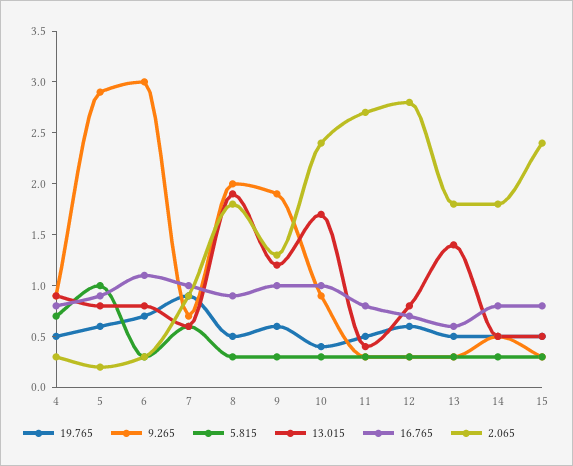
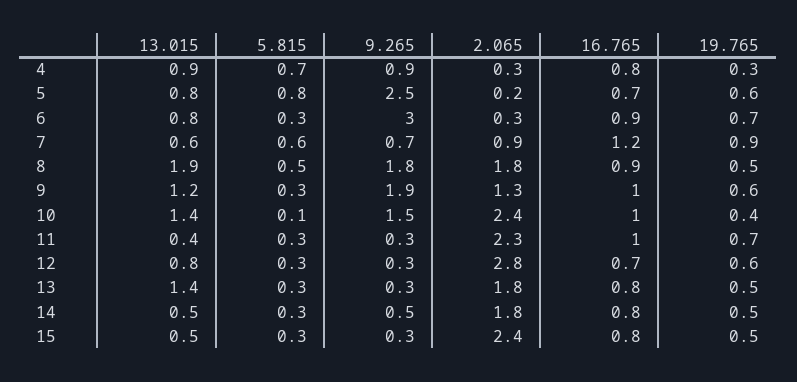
  {
    "19.765": {
-     "4": 0.5,
+     "4": 0.3,
      "5": 0.6,
      "6": 0.7,
      "7": 0.9,
      "8": 0.5,
      "9": 0.6,
      "10": 0.4,
-     "11": 0.5,
+     "11": 0.7,
      "12": 0.6,
      "13": 0.5,
      "14": 0.5,
      "15": 0.5
    },
    "9.265": {
      "4": 0.9,
-     "5": 2.9,
+     "5": 2.5,
      "6": 3,
      "7": 0.7,
-     "8": 2,
+     "8": 1.8,
      "9": 1.9,
-     "10": 0.9,
+     "10": 1.5,
      "11": 0.3,
      "12": 0.3,
      "13": 0.3,
      "14": 0.5,
      "15": 0.3
    },
    "5.815": {
      "4": 0.7,
-     "5": 1,
+     "5": 0.8,
      "6": 0.3,
      "7": 0.6,
-     "8": 0.3,
+     "8": 0.5,
      "9": 0.3,
-     "10": 0.3,
+     "10": 0.1,
      "11": 0.3,
      "12": 0.3,
      "13": 0.3,
      "14": 0.3,
      "15": 0.3
    },
    "13.015": {
      "4": 0.9,
      "5": 0.8,
      "6": 0.8,
      "7": 0.6,
      "8": 1.9,
      "9": 1.2,
-     "10": 1.7,
+     "10": 1.4,
      "11": 0.4,
      "12": 0.8,
      "13": 1.4,
      "14": 0.5,
      "15": 0.5
    },
    "16.765": {
      "4": 0.8,
-     "5": 0.9,
+     "5": 0.7,
-     "6": 1.1,
+     "6": 0.9,
-     "7": 1,
+     "7": 1.2,
      "8": 0.9,
      "9": 1,
      "10": 1,
-     "11": 0.8,
+     "11": 1,
      "12": 0.7,
-     "13": 0.6,
+     "13": 0.8,
      "14": 0.8,
      "15": 0.8
    },
    "2.065": {
      "4": 0.3,
      "5": 0.2,
      "6": 0.3,
      "7": 0.9,
      "8": 1.8,
      "9": 1.3,
      "10": 2.4,
-     "11": 2.7,
+     "11": 2.3,
      "12": 2.8,
      "13": 1.8,
      "14": 1.8,
      "15": 2.4
    }
  }

